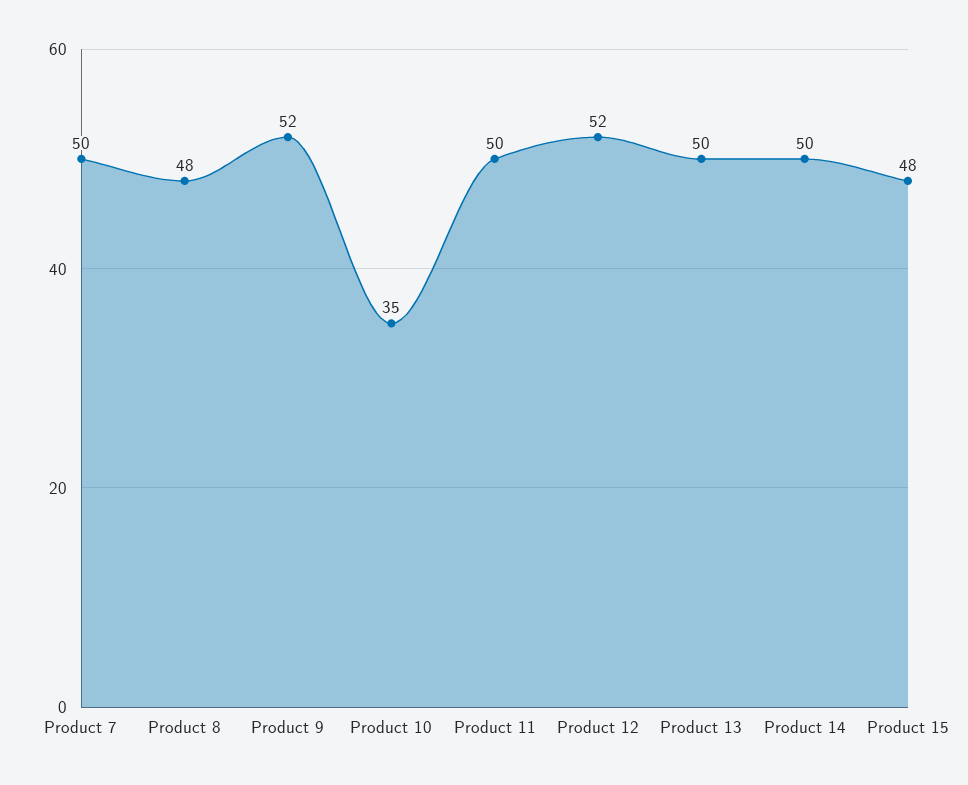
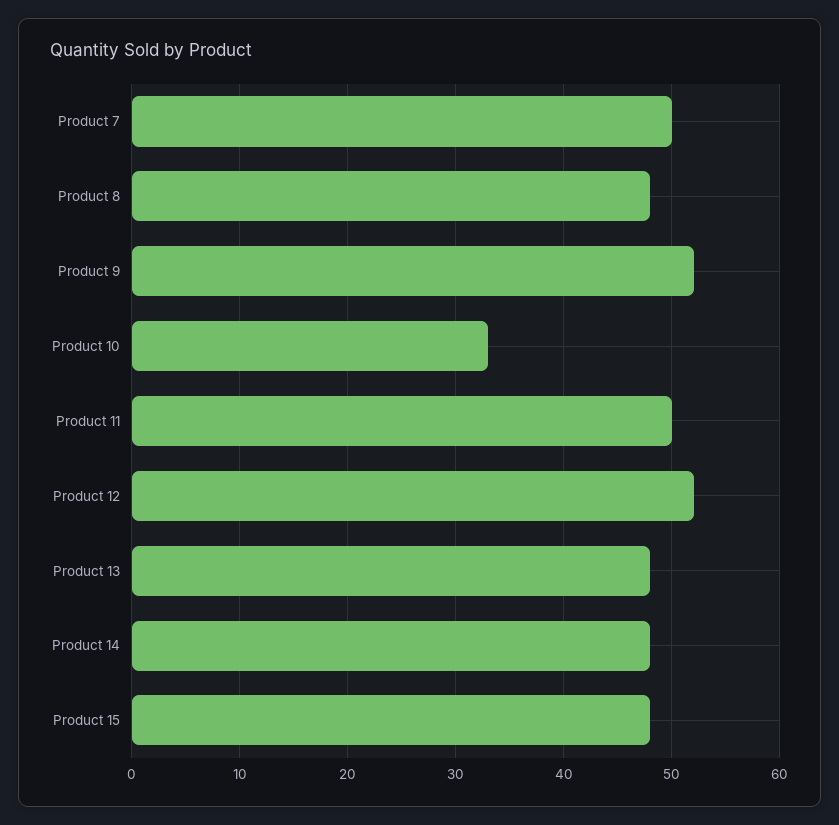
  {
    "Product 7": 50,
    "Product 8": 48,
    "Product 9": 52,
-   "Product 10": 35,
+   "Product 10": 33,
    "Product 11": 50,
    "Product 12": 52,
-   "Product 13": 50,
+   "Product 13": 48,
-   "Product 14": 50,
+   "Product 14": 48,
    "Product 15": 48
  }

